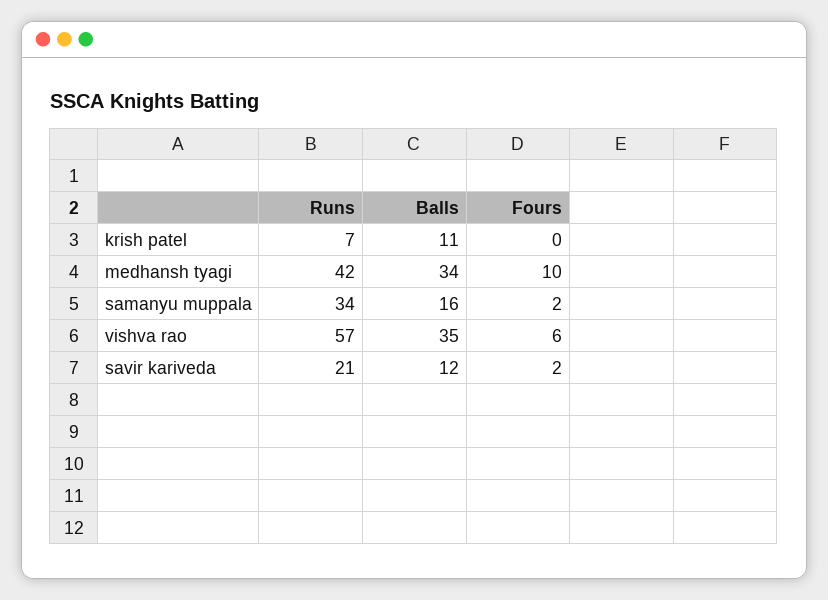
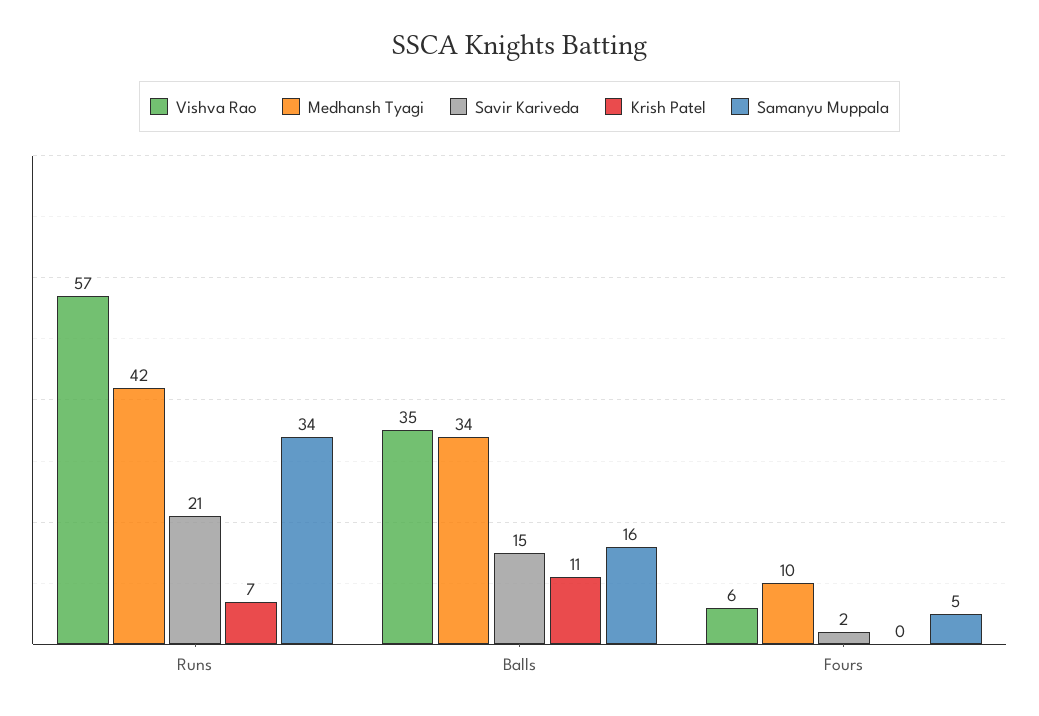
  {
    "krish patel": {
      "Runs": 7,
      "Balls": 11,
      "Fours": 0
    },
    "medhansh tyagi": {
      "Runs": 42,
      "Balls": 34,
      "Fours": 10
    },
    "samanyu muppala": {
      "Runs": 34,
      "Balls": 16,
-     "Fours": 2
+     "Fours": 5
    },
    "vishva rao": {
      "Runs": 57,
      "Balls": 35,
      "Fours": 6
    },
    "savir kariveda": {
      "Runs": 21,
-     "Balls": 12,
+     "Balls": 15,
      "Fours": 2
    }
  }

